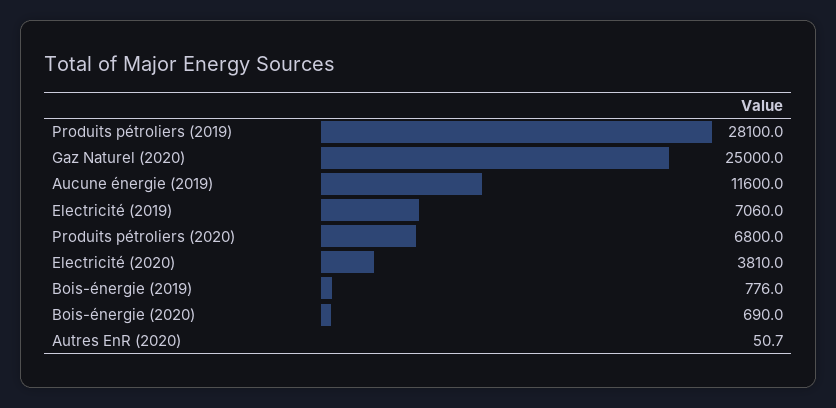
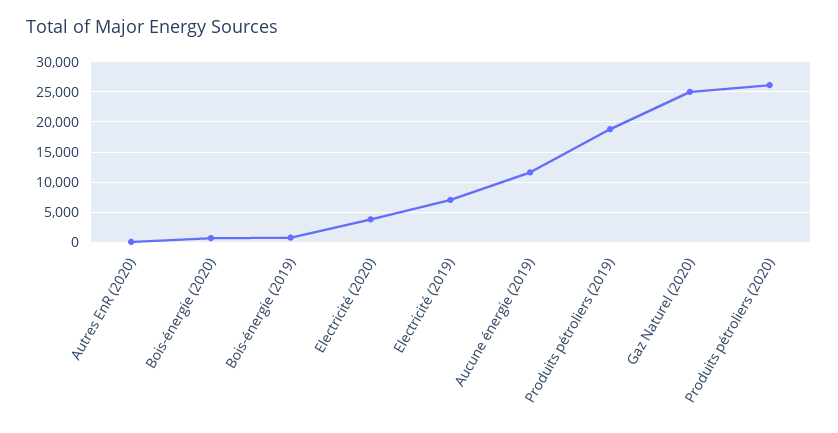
  {
-   "Produits pétroliers (2019)": 28100,
+   "Produits pétroliers (2019)": 19000,
    "Gaz Naturel (2020)": 25000,
    "Aucune énergie (2019)": 11600,
    "Electricité (2019)": 7060,
-   "Produits pétroliers (2020)": 6800,
+   "Produits pétroliers (2020)": 26000,
    "Electricité (2020)": 3810,
    "Bois-énergie (2019)": 776,
    "Bois-énergie (2020)": 690,
    "Autres EnR (2020)": 50.7
  }

